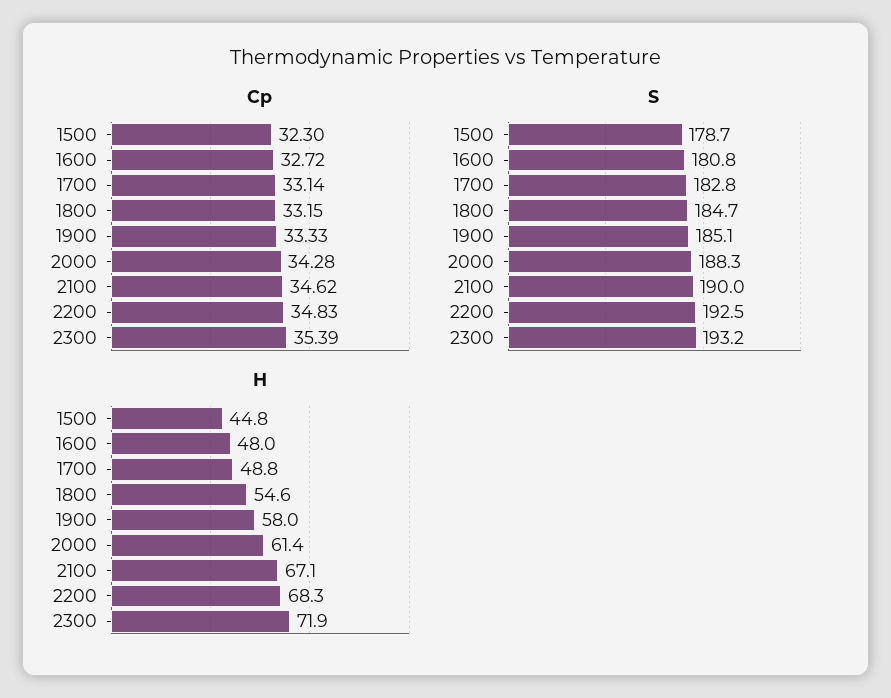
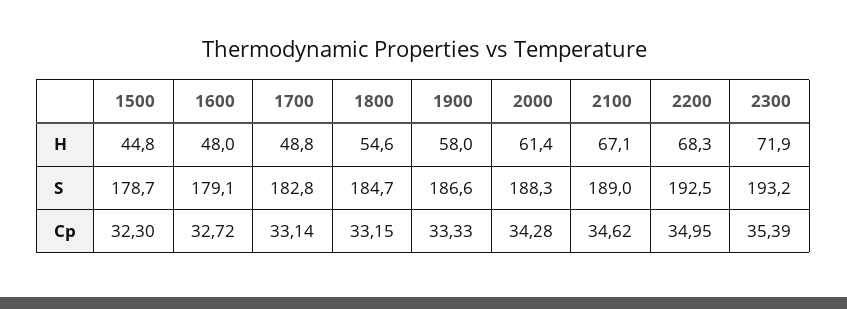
  {
    "Cp": {
      "1500": 32.3,
      "1600": 32.72,
      "1700": 33.14,
      "1800": 33.15,
      "1900": 33.33,
      "2000": 34.28,
      "2100": 34.62,
-     "2200": 34.83,
+     "2200": 34.95,
      "2300": 35.39
    },
    "S": {
      "1500": 178.7,
-     "1600": 180.8,
+     "1600": 179.1,
      "1700": 182.8,
      "1800": 184.7,
-     "1900": 185.1,
+     "1900": 186.6,
      "2000": 188.3,
-     "2100": 190,
+     "2100": 189,
      "2200": 192.5,
      "2300": 193.2
    },
    "H": {
      "1500": 44.8,
      "1600": 48,
      "1700": 48.8,
      "1800": 54.6,
      "1900": 58,
      "2000": 61.4,
      "2100": 67.1,
      "2200": 68.3,
      "2300": 71.9
    }
  }

